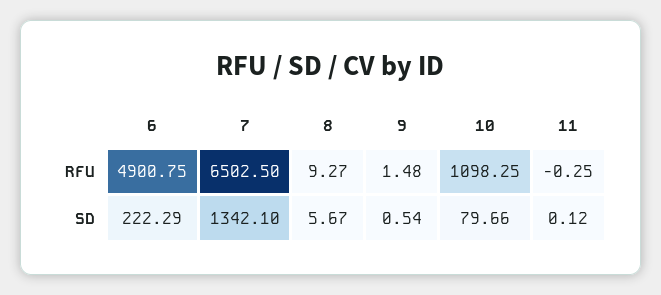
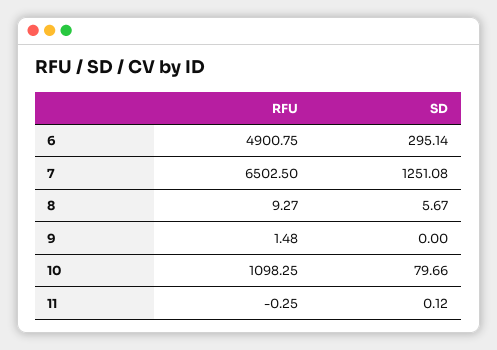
  {
    "6": {
      "RFU": 4900.75,
-     "SD": 222.29
+     "SD": 295.14
    },
    "7": {
      "RFU": 6502.5,
-     "SD": 1342.1
+     "SD": 1251.08
    },
    "8": {
      "RFU": 9.27,
      "SD": 5.67
    },
    "9": {
      "RFU": 1.48,
-     "SD": 0.54
+     "SD": 0
    },
    "10": {
      "RFU": 1098.25,
      "SD": 79.66
    },
    "11": {
      "RFU": -0.25,
      "SD": 0.12
    }
  }

